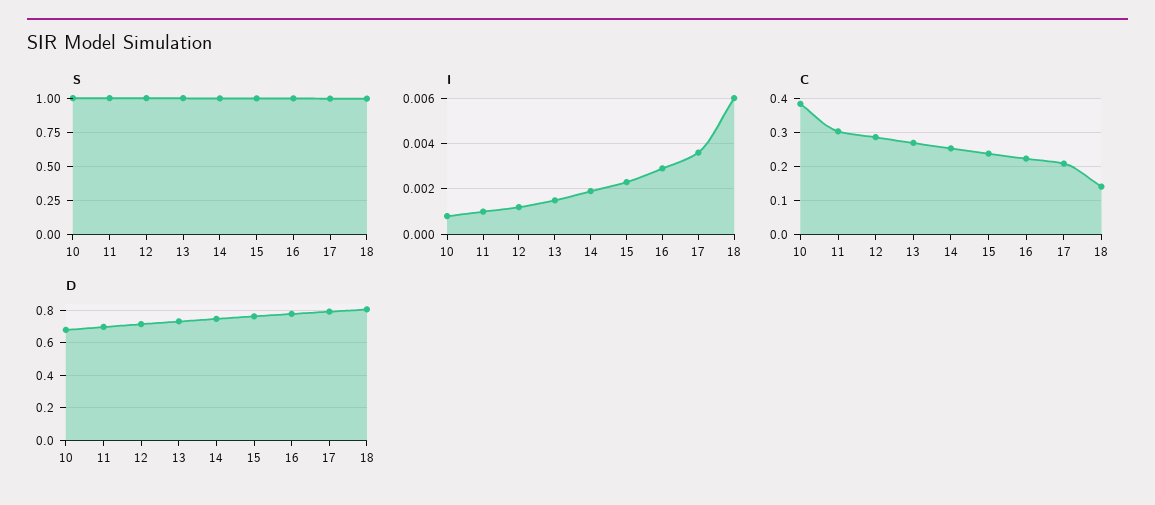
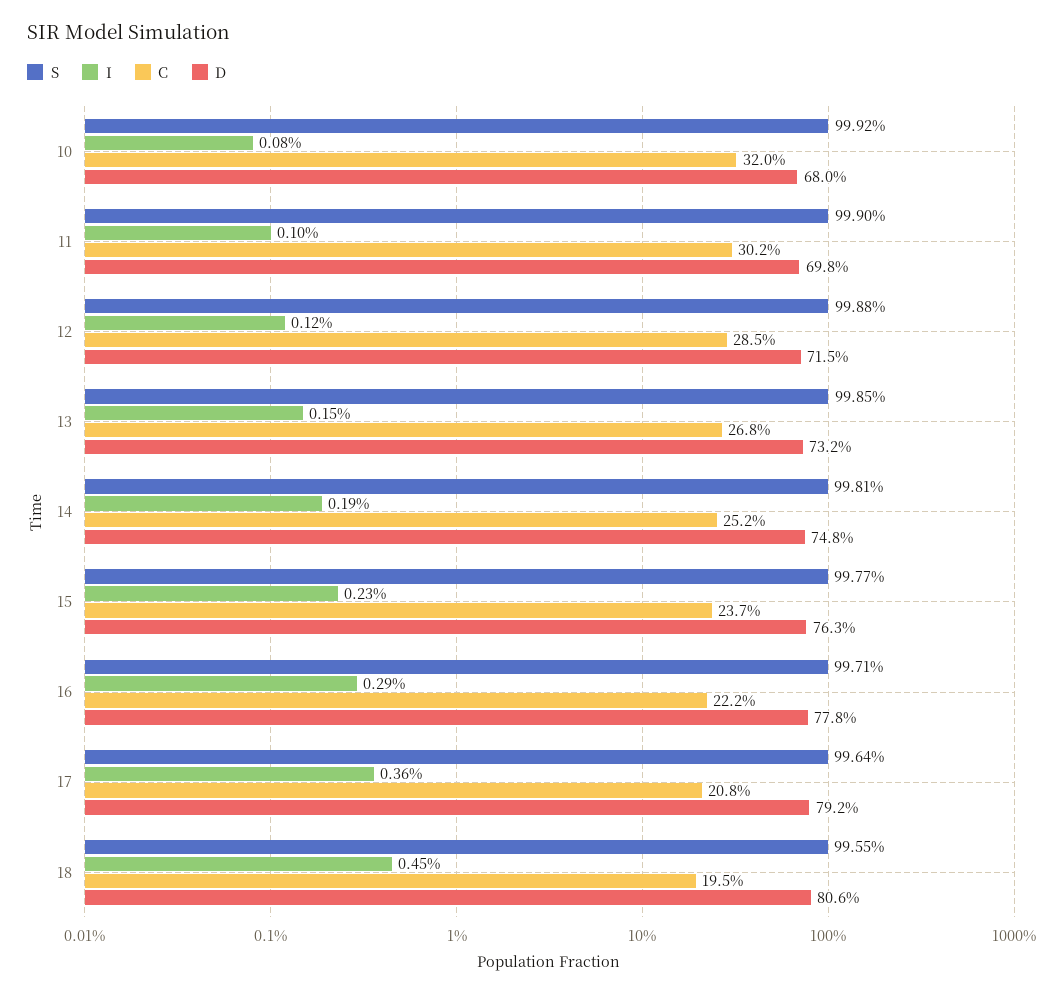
  {
    "S": {
      "10": 0.9992,
      "11": 0.999,
      "12": 0.9988,
      "13": 0.9985,
      "14": 0.9981,
      "15": 0.9977,
      "16": 0.9971,
      "17": 0.9964,
      "18": 0.9955
    },
    "I": {
      "10": 0.0008,
      "11": 0.001,
      "12": 0.0012,
      "13": 0.0015,
      "14": 0.0019,
      "15": 0.0023,
      "16": 0.0029,
      "17": 0.0036,
-     "18": 0.006
+     "18": 0.0045
    },
    "C": {
-     "10": 0.38,
+     "10": 0.32,
      "11": 0.302,
      "12": 0.285,
      "13": 0.268,
      "14": 0.252,
      "15": 0.237,
      "16": 0.222,
      "17": 0.208,
-     "18": 0.14
+     "18": 0.195
    },
    "D": {
      "10": 0.68,
      "11": 0.698,
      "12": 0.715,
      "13": 0.732,
      "14": 0.748,
      "15": 0.763,
      "16": 0.778,
      "17": 0.792,
      "18": 0.806
    }
  }

